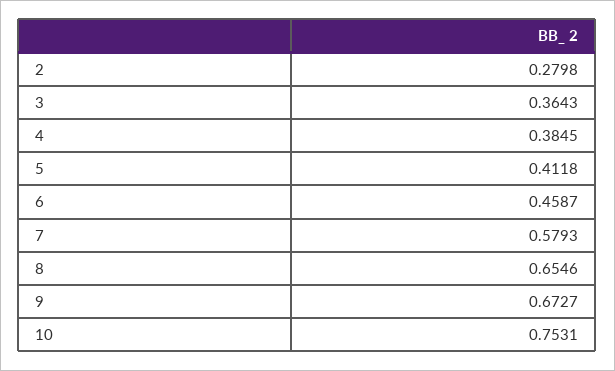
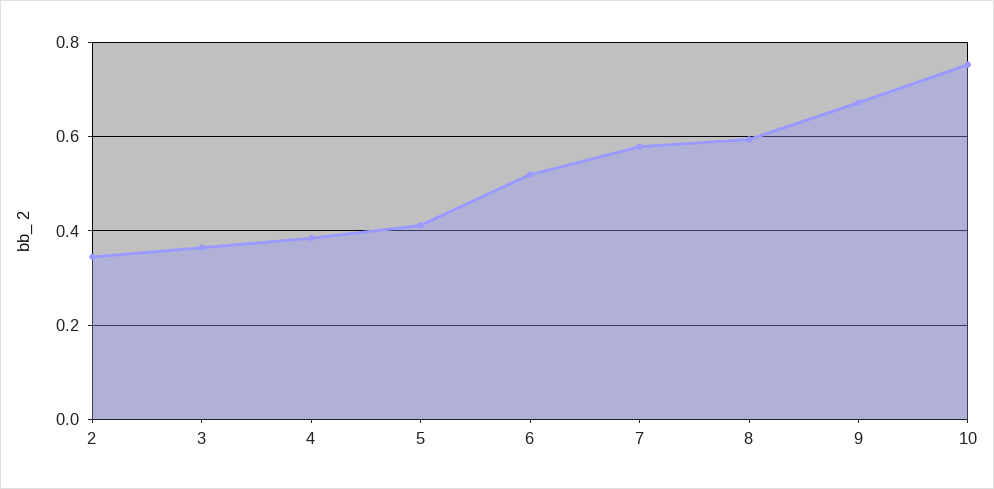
  {
-   "2": 0.2798,
+   "2": 0.34,
    "3": 0.3643,
    "4": 0.3845,
    "5": 0.4118,
-   "6": 0.4587,
+   "6": 0.52,
    "7": 0.5793,
-   "8": 0.6546,
+   "8": 0.6,
    "9": 0.6727,
    "10": 0.7531
  }

